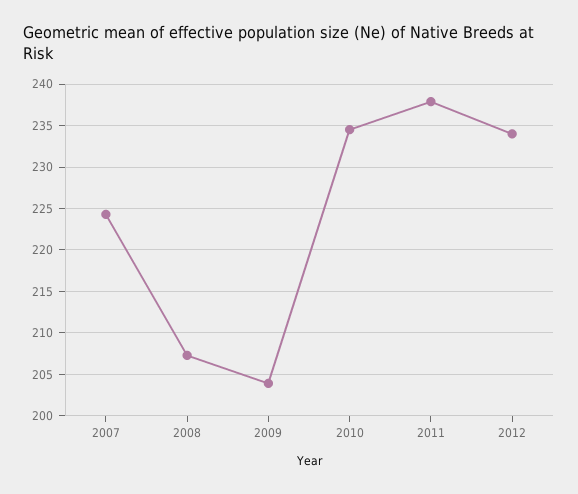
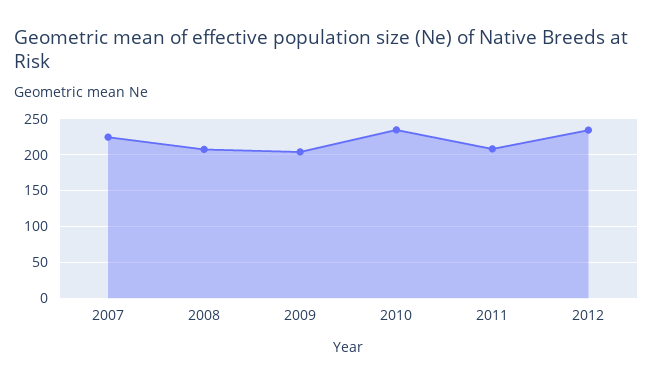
  {
    "2007": 224,
    "2008": 207,
    "2009": 204,
    "2010": 235,
-   "2011": 238,
+   "2011": 210,
    "2012": 234
  }

